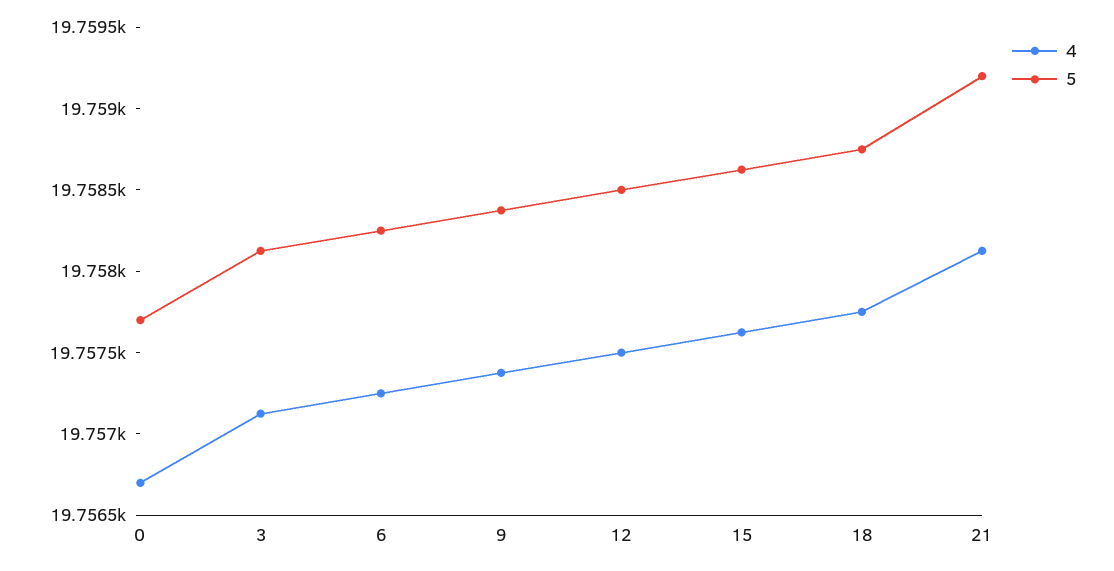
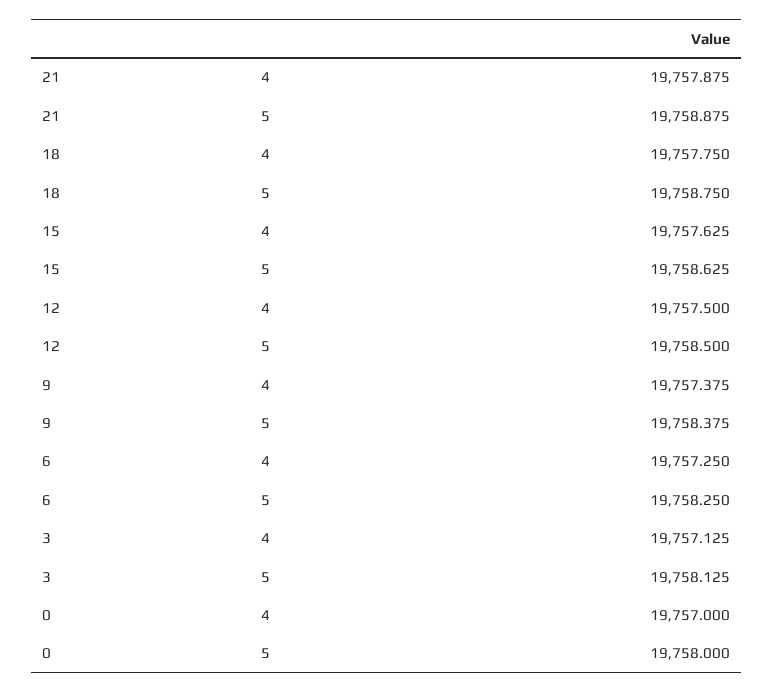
  {
    "4": {
-     "0": 19756.7,
+     "0": 19757,
      "3": 19757.125,
      "6": 19757.25,
      "9": 19757.375,
      "12": 19757.5,
      "15": 19757.625,
      "18": 19757.75,
-     "21": 19758.1
+     "21": 19757.875
    },
    "5": {
-     "0": 19757.7,
+     "0": 19758,
      "3": 19758.125,
      "6": 19758.25,
      "9": 19758.375,
      "12": 19758.5,
      "15": 19758.625,
      "18": 19758.75,
-     "21": 19759.2
+     "21": 19758.875
    }
  }

